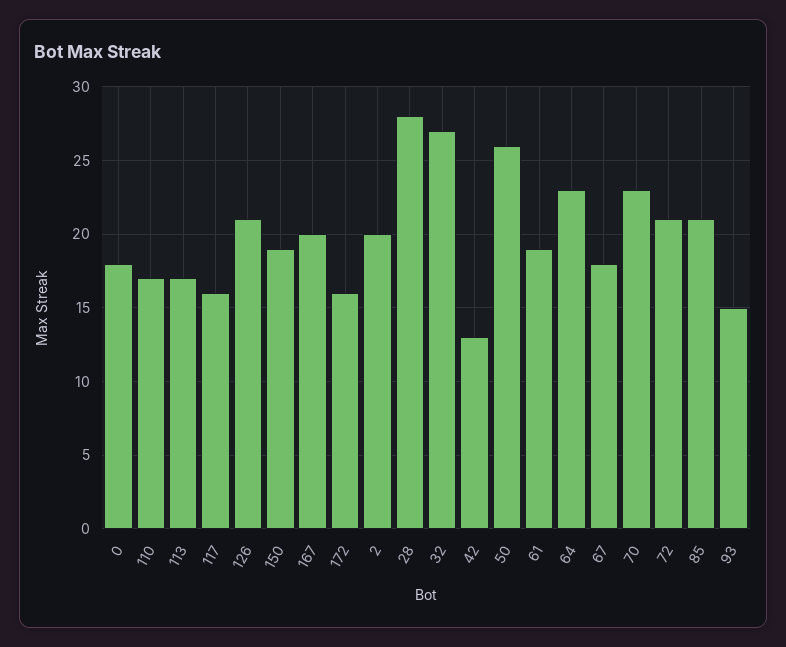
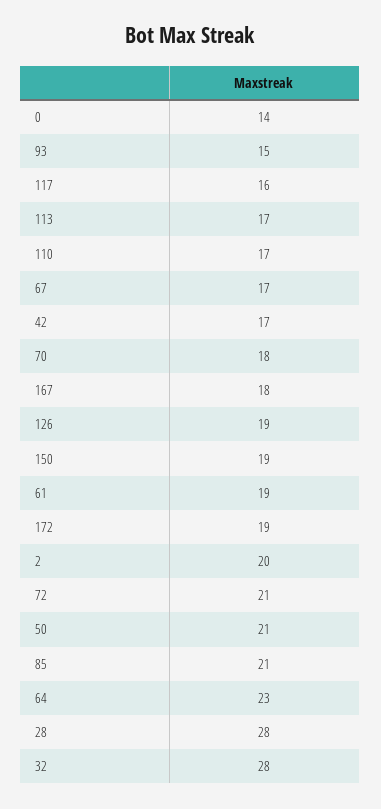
  {
-   "0": 18,
+   "0": 14,
    "110": 17,
    "113": 17,
    "117": 16,
-   "126": 21,
+   "126": 19,
    "150": 19,
-   "167": 20,
+   "167": 18,
-   "172": 16,
+   "172": 19,
    "2": 20,
    "28": 28,
-   "32": 27,
+   "32": 28,
-   "42": 13,
+   "42": 17,
-   "50": 26,
+   "50": 21,
    "61": 19,
    "64": 23,
-   "67": 18,
+   "67": 17,
-   "70": 23,
+   "70": 18,
    "72": 21,
    "85": 21,
    "93": 15
  }

